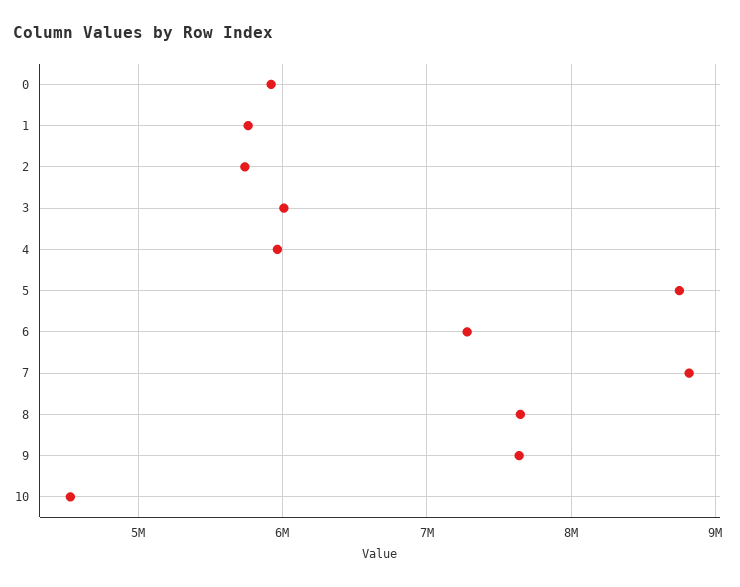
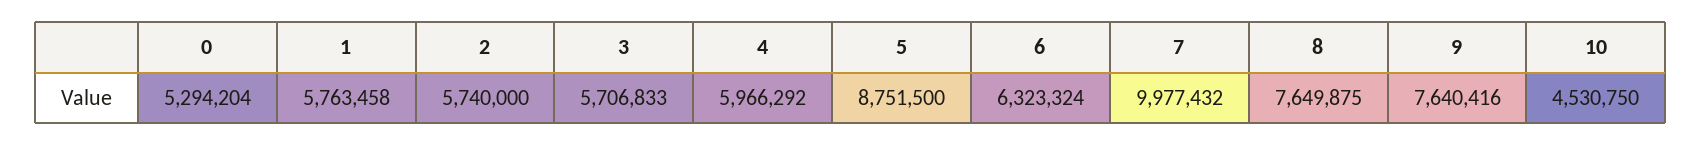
  {
-   "0": 5900000,
+   "0": 5294204,
    "1": 5763458,
    "2": 5740000,
-   "3": 6000000,
+   "3": 5706833,
    "4": 5966292,
    "5": 8751500,
-   "6": 7300000,
+   "6": 6323324,
-   "7": 8800000,
+   "7": 9977432,
    "8": 7649875,
    "9": 7640416,
    "10": 4530750
  }

